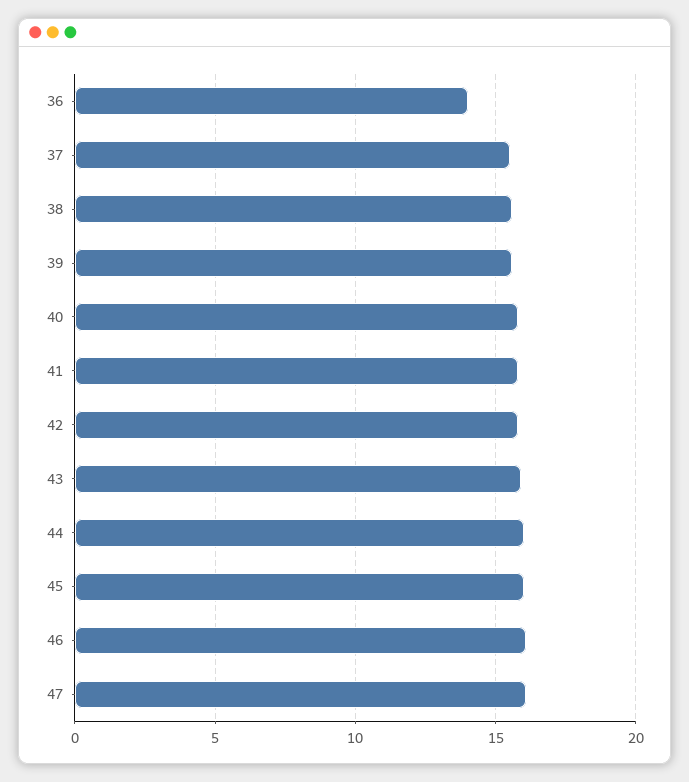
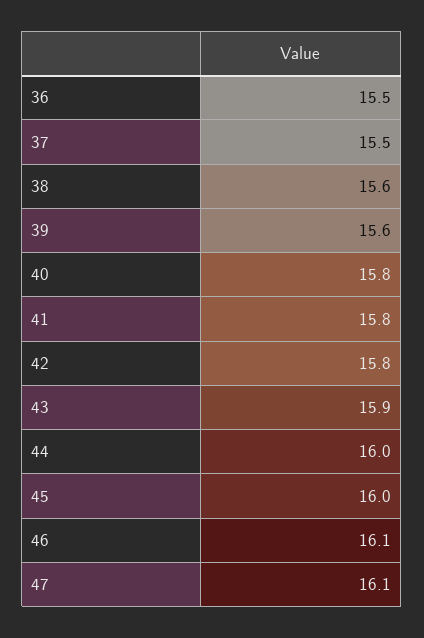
  {
-   "36": 14,
+   "36": 15.5,
    "37": 15.5,
    "38": 15.6,
    "39": 15.6,
    "40": 15.8,
    "41": 15.8,
    "42": 15.8,
    "43": 15.9,
    "44": 16,
    "45": 16,
    "46": 16.1,
    "47": 16.1
  }

